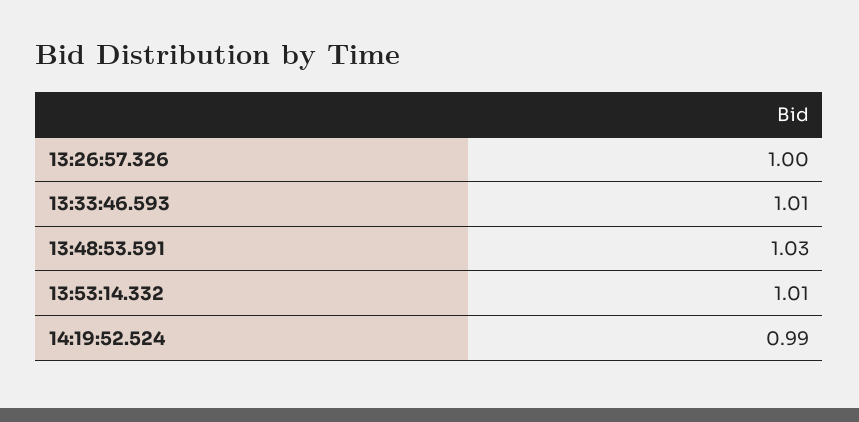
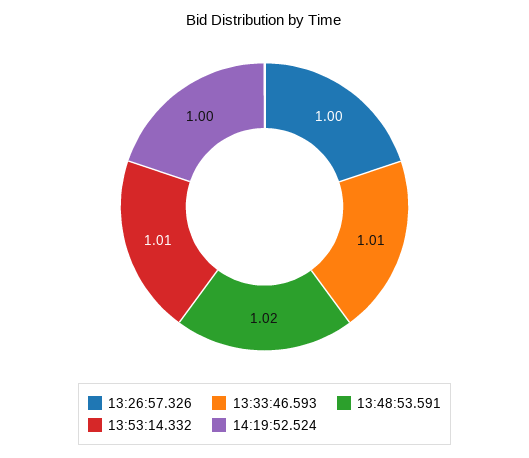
  {
    "13:26:57.326": 1,
    "13:33:46.593": 1.01,
-   "13:48:53.591": 1.03,
+   "13:48:53.591": 1.02,
    "13:53:14.332": 1.01,
-   "14:19:52.524": 0.99
+   "14:19:52.524": 1
  }

